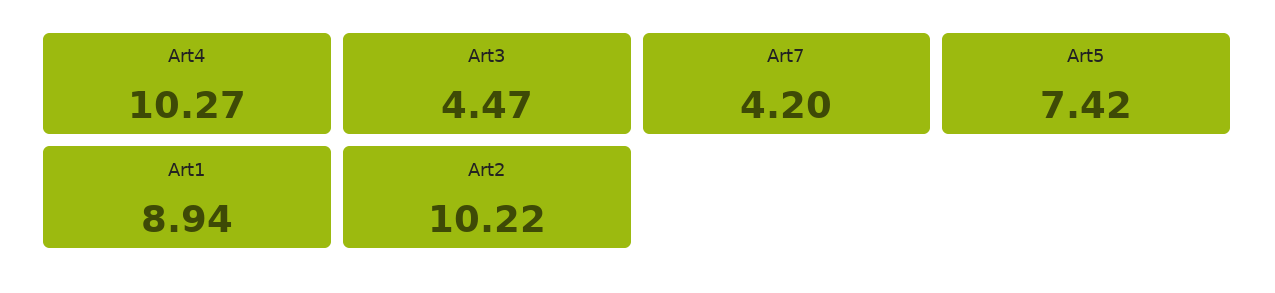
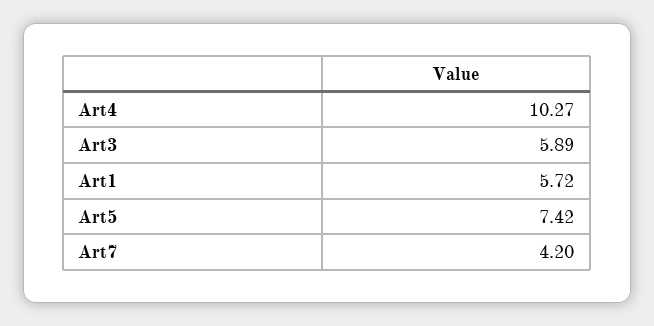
  {
    "Art4": 10.27,
-   "Art3": 4.47,
+   "Art3": 5.89,
    "Art7": 4.2,
    "Art5": 7.42,
-   "Art1": 8.94,
+   "Art1": 5.72
-   "Art2": 10.22
  }

